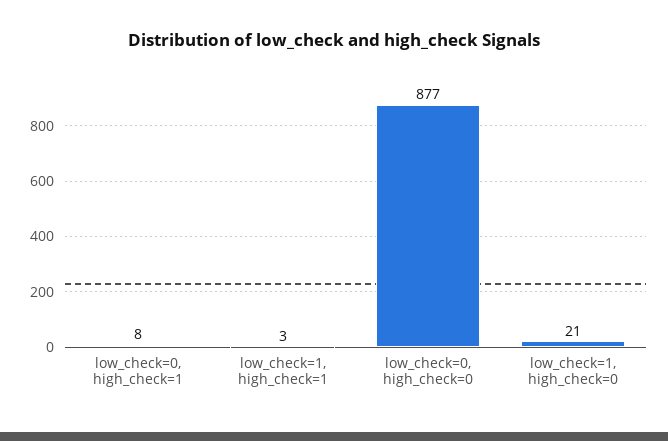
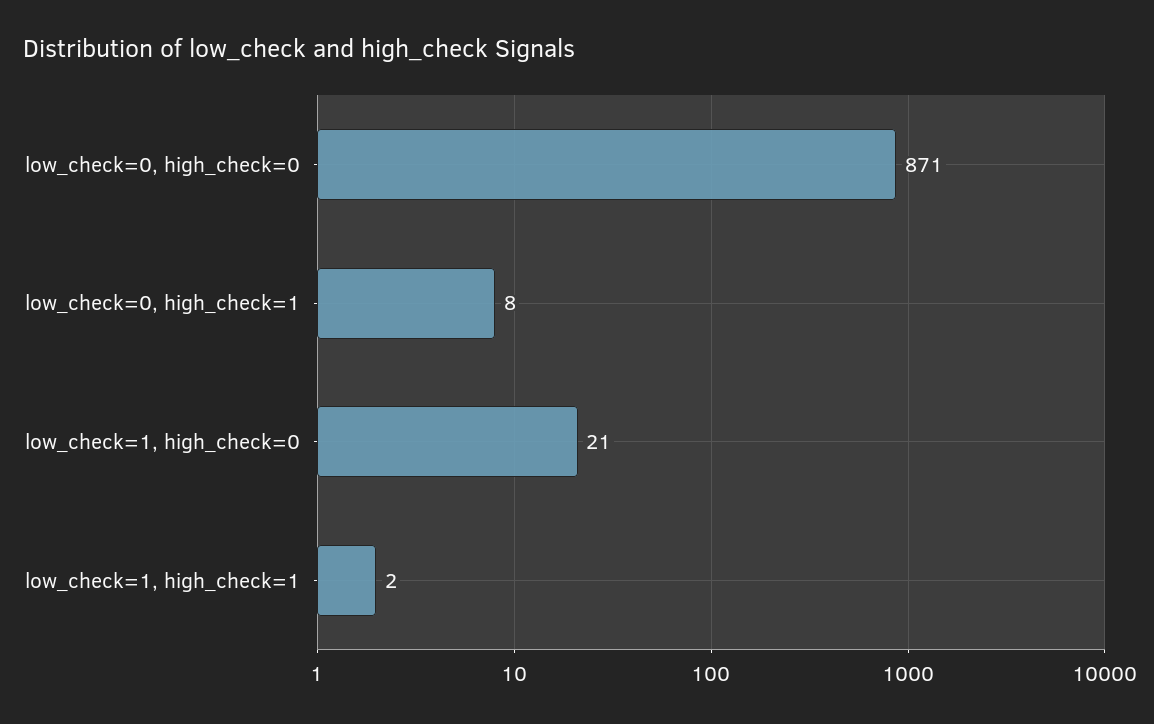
  {
    "low_check=0, high_check=1": 8,
-   "low_check=1, high_check=1": 3,
+   "low_check=1, high_check=1": 2,
-   "low_check=0, high_check=0": 877,
+   "low_check=0, high_check=0": 871,
    "low_check=1, high_check=0": 21
  }

